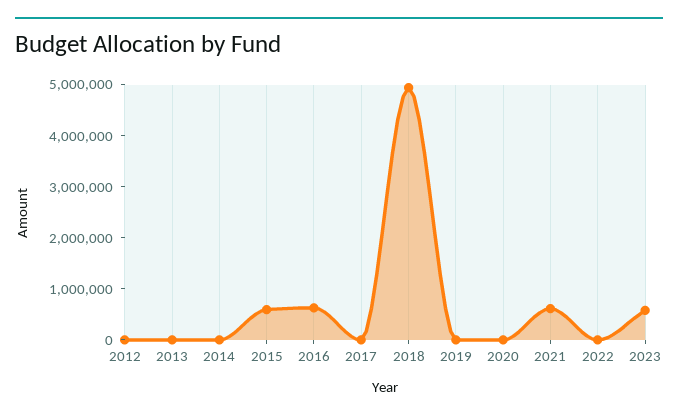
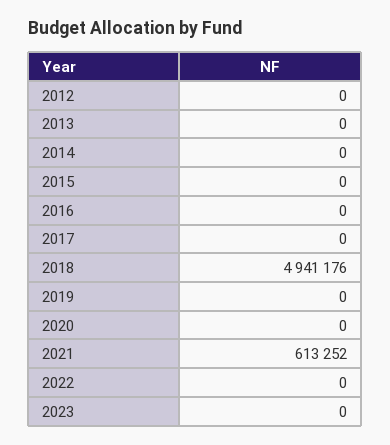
  {
    "2012": 0,
    "2013": 0,
    "2014": 0,
-   "2015": 600000,
+   "2015": 0,
-   "2016": 600000,
+   "2016": 0,
    "2017": 0,
    "2018": 4941176,
    "2019": 0,
    "2020": 0,
    "2021": 613252,
    "2022": 0,
-   "2023": 600000
+   "2023": 0
  }

